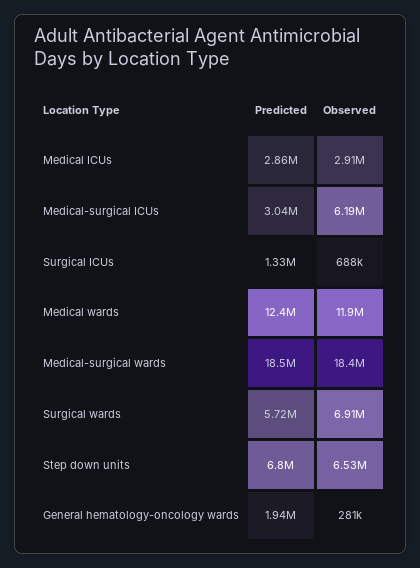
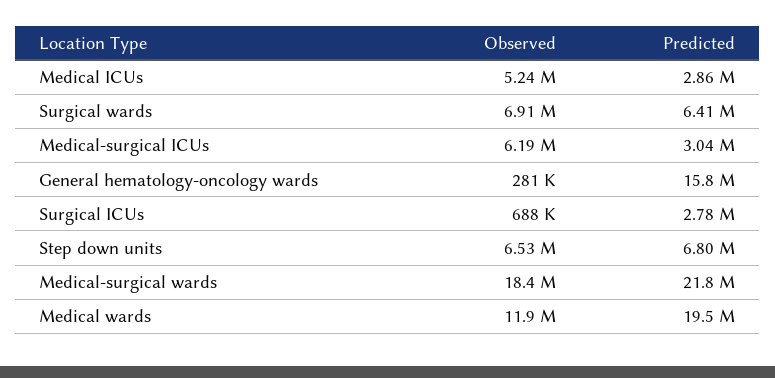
  {
    "Predicted": {
      "Medical ICUs": 2860000,
      "Medical-surgical ICUs": 3040000,
-     "Surgical ICUs": 1330000,
+     "Surgical ICUs": 2780000,
-     "Medical wards": 12400000,
+     "Medical wards": 19500000,
-     "Medical-surgical wards": 18500000,
+     "Medical-surgical wards": 21800000,
-     "Surgical wards": 5720000,
+     "Surgical wards": 6410000,
      "Step down units": 6800000,
-     "General hematology-oncology wards": 1940000
+     "General hematology-oncology wards": 15800000
    },
    "Observed": {
-     "Medical ICUs": 2910000,
+     "Medical ICUs": 5240000,
      "Medical-surgical ICUs": 6190000,
      "Surgical ICUs": 688000,
      "Medical wards": 11900000,
      "Medical-surgical wards": 18400000,
      "Surgical wards": 6910000,
      "Step down units": 6530000,
      "General hematology-oncology wards": 281000
    }
  }

